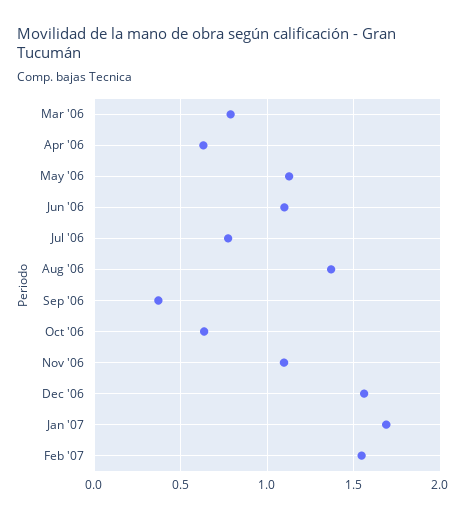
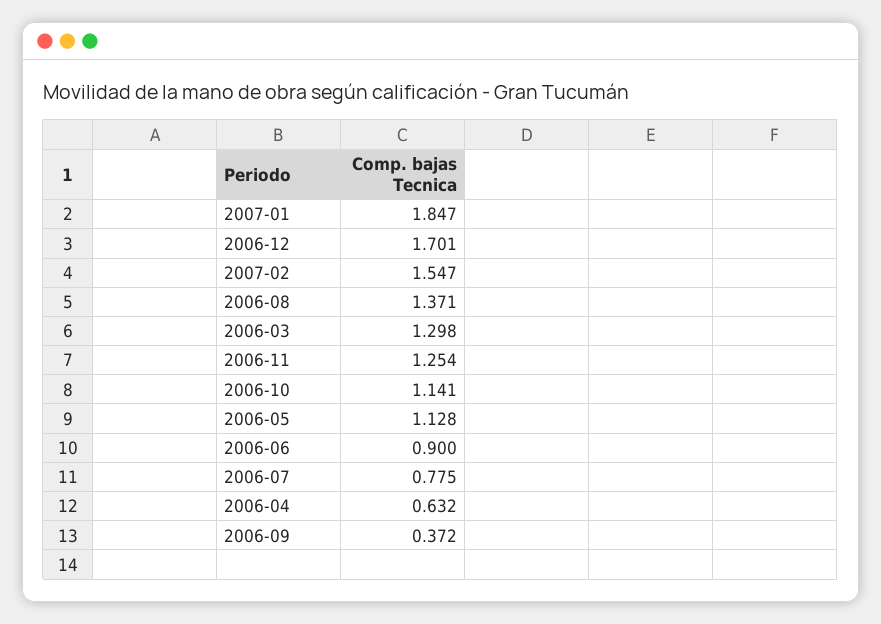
  {
-   "Mar '06": 0.8,
+   "Mar '06": 1.298,
    "Apr '06": 0.632,
    "May '06": 1.128,
-   "Jun '06": 1.1,
+   "Jun '06": 0.9,
    "Jul '06": 0.775,
    "Aug '06": 1.371,
    "Sep '06": 0.372,
-   "Oct '06": 0.65,
+   "Oct '06": 1.141,
-   "Nov '06": 1.1,
+   "Nov '06": 1.254,
-   "Dec '06": 1.55,
+   "Dec '06": 1.701,
-   "Jan '07": 1.7,
+   "Jan '07": 1.847,
    "Feb '07": 1.547
  }

